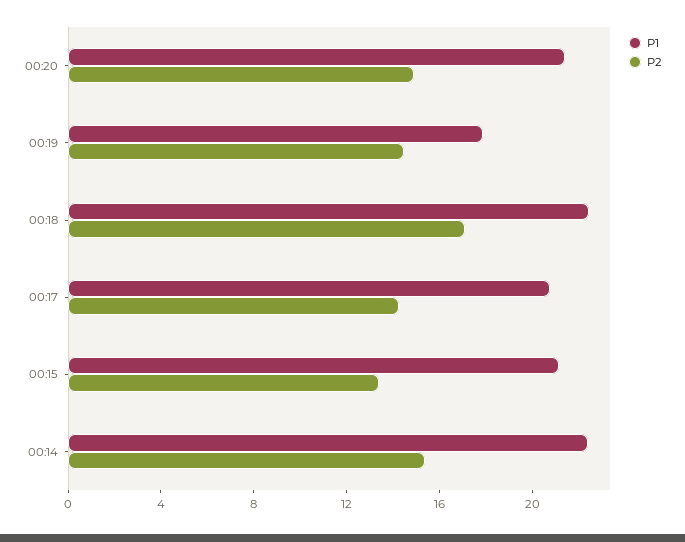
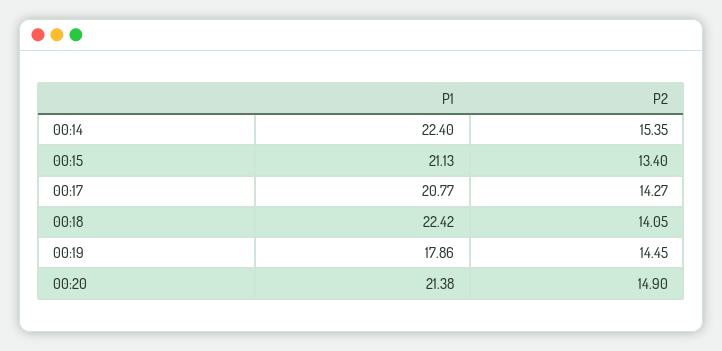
  {
    "P1": {
      "00:20": 21.38,
      "00:19": 17.86,
      "00:18": 22.42,
      "00:17": 20.77,
      "00:15": 21.13,
      "00:14": 22.4
    },
    "P2": {
      "00:20": 14.9,
      "00:19": 14.45,
-     "00:18": 17,
+     "00:18": 14.05,
      "00:17": 14.27,
      "00:15": 13.4,
      "00:14": 15.35
    }
  }

